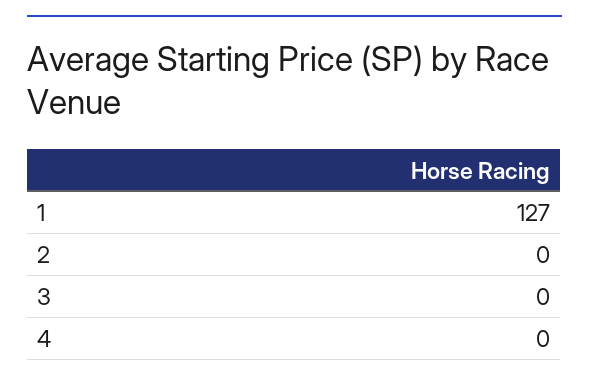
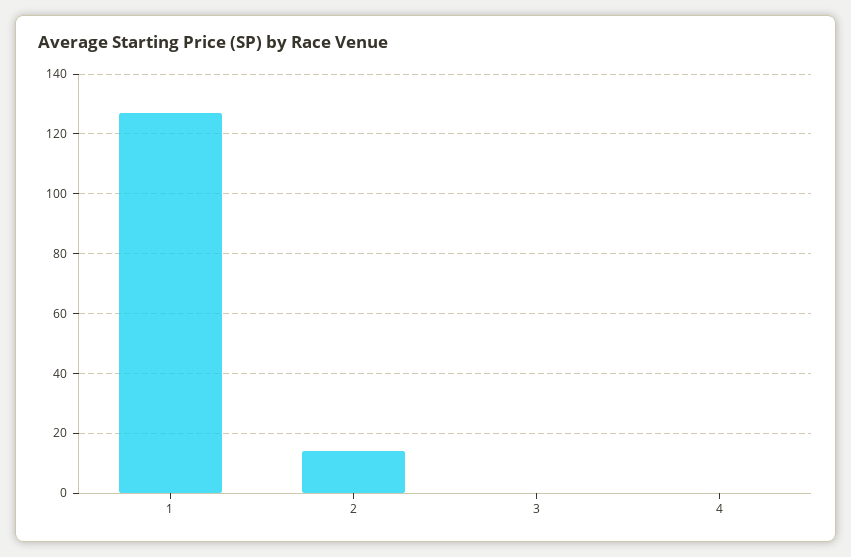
  {
    "1": 127,
-   "2": 0,
+   "2": 15,
    "3": 0,
    "4": 0
  }

